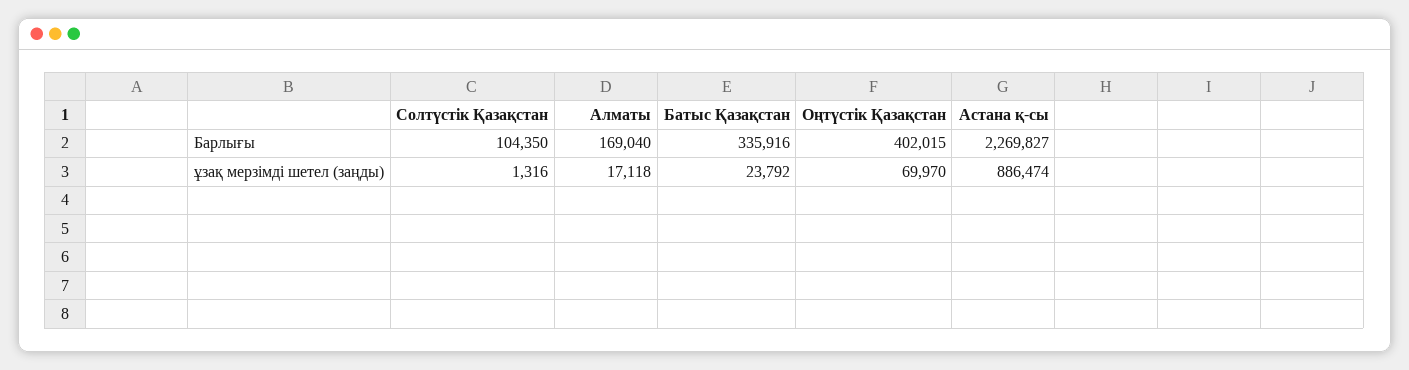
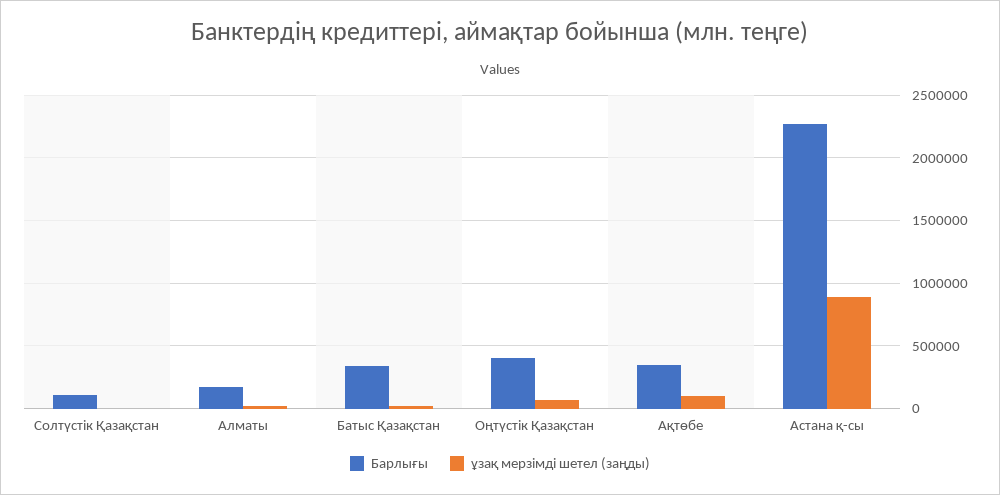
  {
    "Барлығы": {
      "Солтүстік Қазақстан": 104350,
      "Алматы": 169040,
      "Батыс Қазақстан": 335916,
      "Оңтүстік Қазақстан": 402015,
-     "Астана қ-сы": 2269827
+     "Астана қ-сы": 2269827,
+     "Ақтөбе": 350000
    },
    "ұзақ мерзімді шетел (заңды)": {
      "Солтүстік Қазақстан": 1316,
      "Алматы": 17118,
      "Батыс Қазақстан": 23792,
      "Оңтүстік Қазақстан": 69970,
-     "Астана қ-сы": 886474
+     "Астана қ-сы": 886474,
+     "Ақтөбе": 100000
    }
  }

